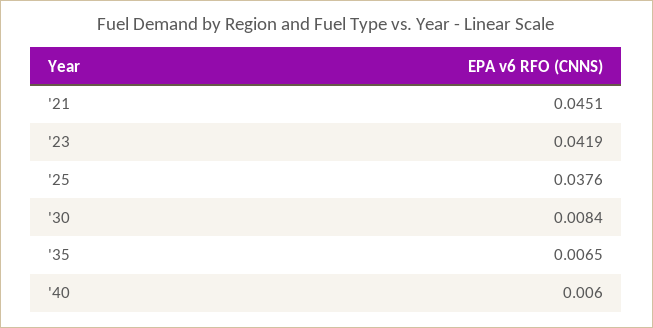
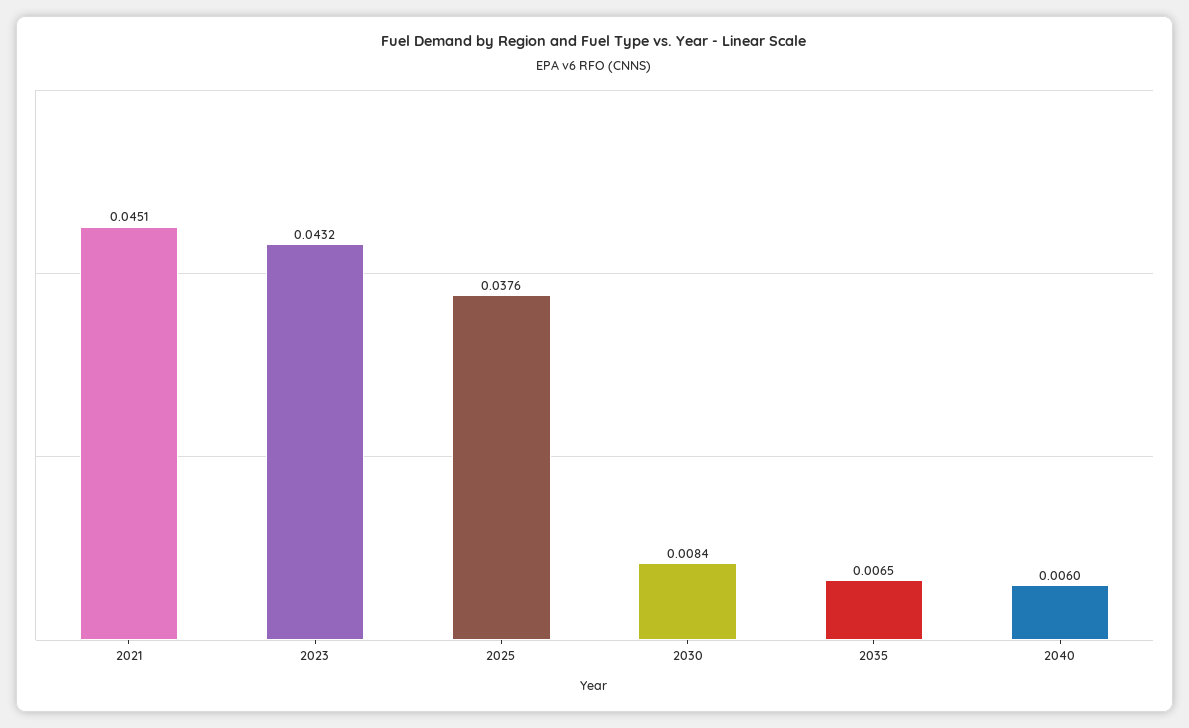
  {
    "'21": 0.0451,
-   "'23": 0.0419,
+   "'23": 0.0432,
    "'25": 0.0376,
    "'30": 0.0084,
    "'35": 0.0065,
    "'40": 0.006
  }

